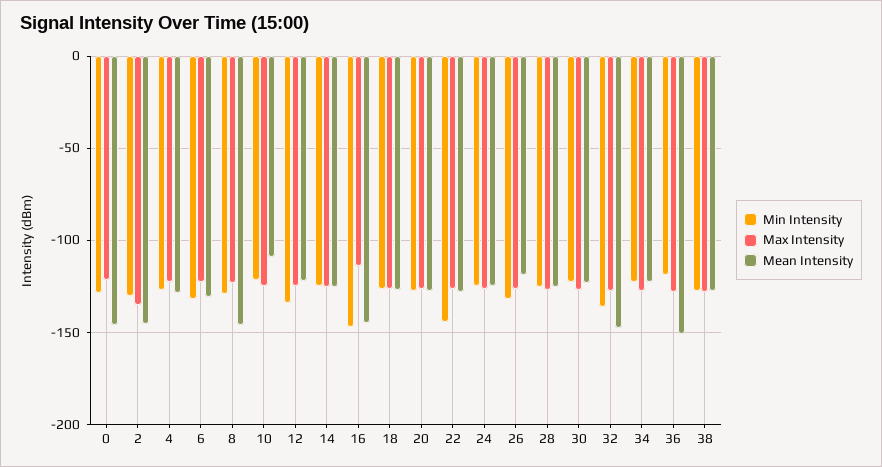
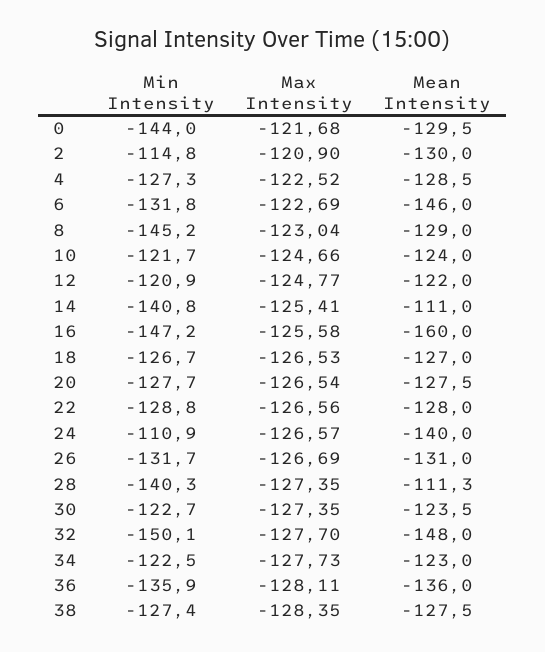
  {
    "Min Intensity": {
-     "0": -130,
+     "0": -144,
-     "2": -130,
+     "2": -114.8,
      "4": -127.3,
      "6": -131.8,
-     "8": -130,
+     "8": -145.2,
      "10": -121.7,
-     "12": -135,
+     "12": -120.9,
-     "14": -125,
+     "14": -140.8,
      "16": -147.2,
      "18": -126.7,
      "20": -127.7,
-     "22": -145,
+     "22": -128.8,
-     "24": -125,
+     "24": -110.9,
      "26": -131.7,
-     "28": -125,
+     "28": -140.3,
      "30": -122.7,
-     "32": -135,
+     "32": -150.1,
      "34": -122.5,
-     "36": -120,
+     "36": -135.9,
      "38": -127.4
    },
    "Max Intensity": {
      "0": -121.68,
-     "2": -135,
+     "2": -120.9,
      "4": -122.52,
      "6": -122.69,
      "8": -123.04,
      "10": -124.66,
      "12": -124.77,
      "14": -125.41,
-     "16": -115,
+     "16": -125.58,
      "18": -126.53,
      "20": -126.54,
      "22": -126.56,
      "24": -126.57,
      "26": -126.69,
      "28": -127.35,
      "30": -127.35,
      "32": -127.7,
      "34": -127.73,
      "36": -128.11,
      "38": -128.35
    },
    "Mean Intensity": {
-     "0": -145,
+     "0": -129.5,
-     "2": -145,
+     "2": -130,
      "4": -128.5,
-     "6": -130,
+     "6": -146,
-     "8": -145,
+     "8": -129,
-     "10": -110,
+     "10": -124,
      "12": -122,
-     "14": -125,
+     "14": -111,
-     "16": -145,
+     "16": -160,
      "18": -127,
      "20": -127.5,
      "22": -128,
-     "24": -125,
+     "24": -140,
-     "26": -120,
+     "26": -131,
-     "28": -125,
+     "28": -111.3,
      "30": -123.5,
      "32": -148,
      "34": -123,
-     "36": -150,
+     "36": -136,
      "38": -127.5
    }
  }

